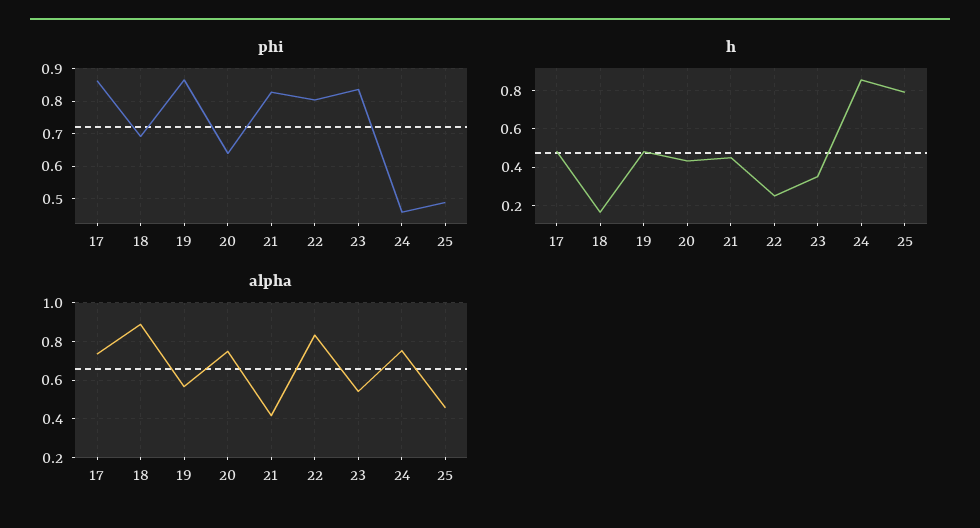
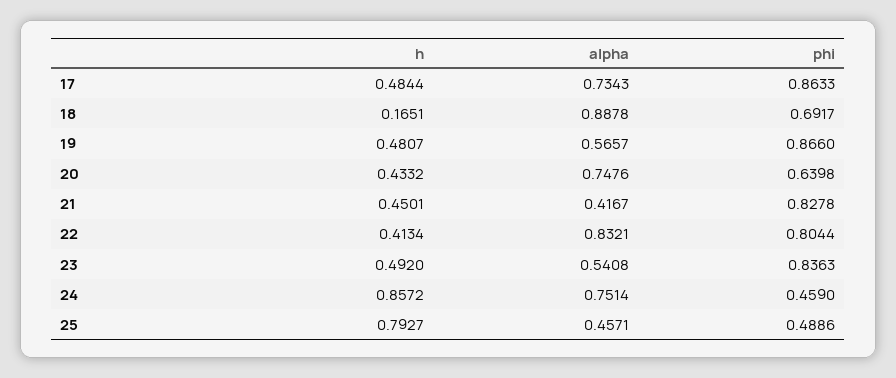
  {
    "phi": {
      "17": 0.8633,
      "18": 0.6917,
      "19": 0.866,
      "20": 0.6398,
      "21": 0.8278,
      "22": 0.8044,
      "23": 0.8363,
      "24": 0.459,
      "25": 0.4886
    },
    "h": {
      "17": 0.4844,
      "18": 0.1651,
      "19": 0.4807,
      "20": 0.4332,
      "21": 0.4501,
-     "22": 0.25,
+     "22": 0.4134,
-     "23": 0.35,
+     "23": 0.492,
      "24": 0.8572,
      "25": 0.7927
    },
    "alpha": {
      "17": 0.7343,
      "18": 0.8878,
      "19": 0.5657,
      "20": 0.7476,
      "21": 0.4167,
      "22": 0.8321,
      "23": 0.5408,
      "24": 0.7514,
      "25": 0.4571
    }
  }

